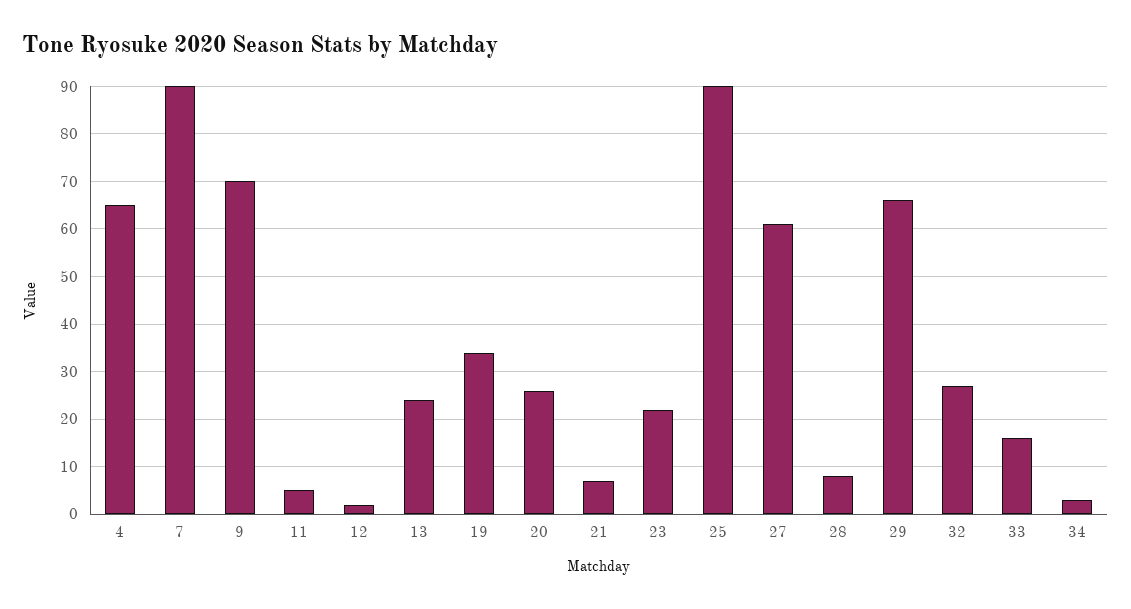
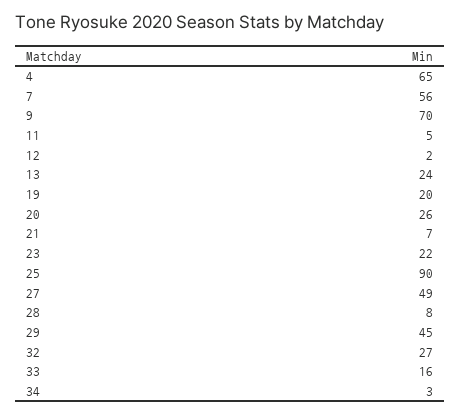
  {
    "4": 65,
-   "7": 90,
+   "7": 56,
    "9": 70,
    "11": 5,
    "12": 2,
    "13": 24,
-   "19": 35,
+   "19": 20,
    "20": 26,
    "21": 7,
    "23": 22,
    "25": 90,
-   "27": 60,
+   "27": 49,
    "28": 8,
-   "29": 65,
+   "29": 45,
    "32": 27,
    "33": 16,
    "34": 3
  }

